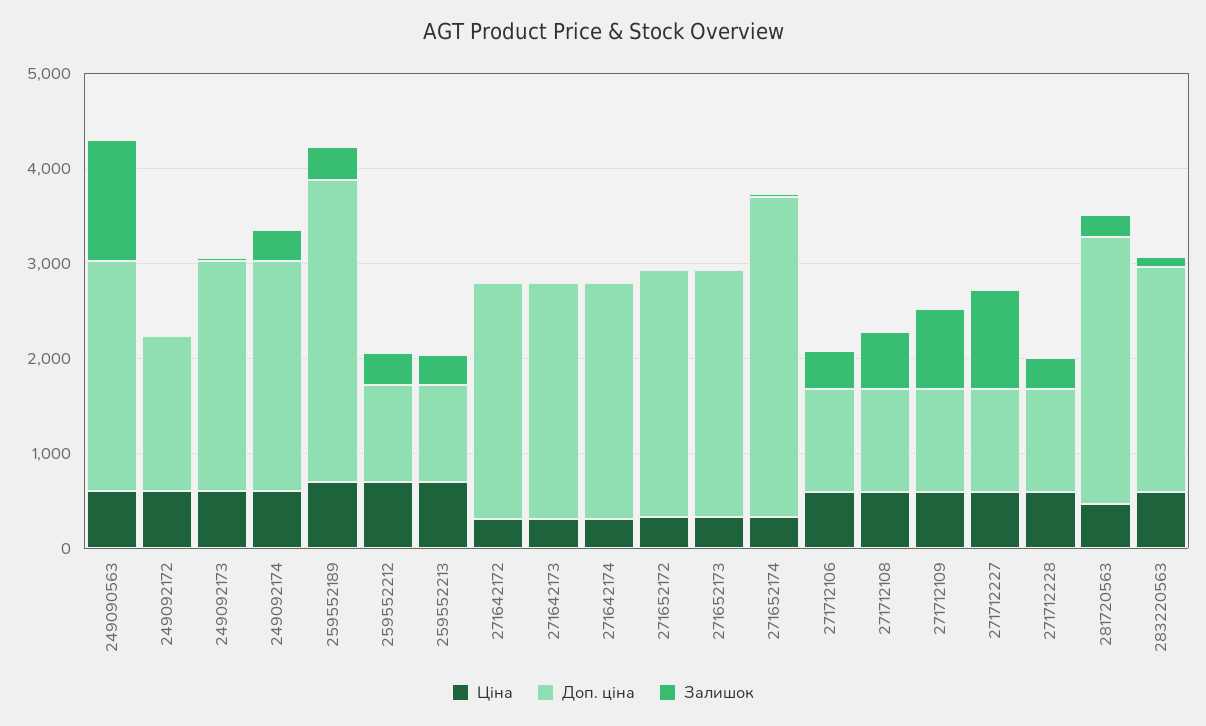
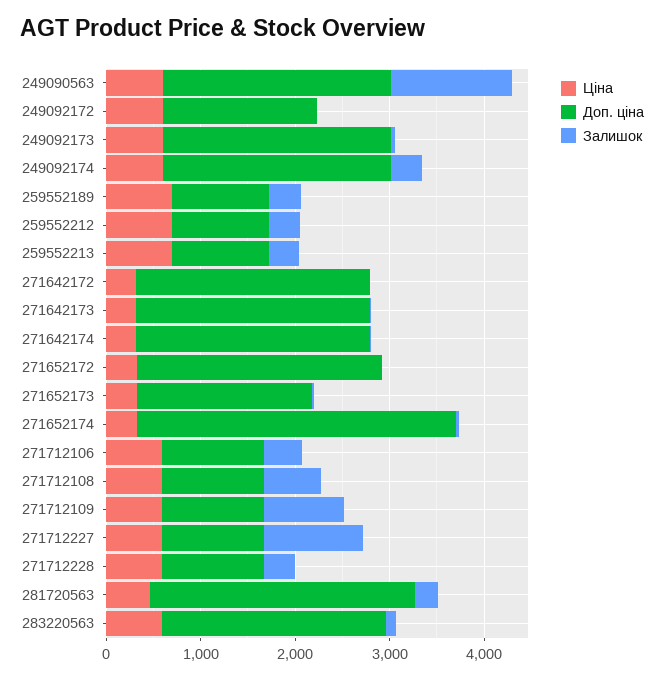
  {
    "Ціна": {
      "249090563": 600,
      "249092172": 600,
      "249092173": 600,
      "249092174": 600,
      "259552189": 600,
      "259552212": 600,
      "259552213": 600,
      "271642172": 400,
      "271642173": 400,
      "271642174": 400,
      "271652172": 400,
      "271652173": 400,
      "271652174": 400,
      "271712106": 600,
      "271712108": 600,
      "271712109": 600,
      "271712227": 600,
      "271712228": 600,
      "281720563": 400,
      "283220563": 600
    },
    "Доп. ціна": {
      "249090563": 2400,
      "249092172": 1600,
      "249092173": 2400,
      "249092174": 2400,
-     "259552189": 3200,
+     "259552189": 1000,
      "259552212": 1000,
      "259552213": 1000,
      "271642172": 2400,
      "271642173": 2400,
      "271642174": 2400,
      "271652172": 2600,
-     "271652173": 2600,
+     "271652173": 1800,
      "271652174": 3400,
      "271712106": 1000,
      "271712108": 1000,
      "271712109": 1000,
      "271712227": 1000,
      "271712228": 1000,
      "281720563": 2800,
      "283220563": 2400
    },
    "Залишок": {
      "249090563": 1200,
      "249092172": 0,
      "249092173": 0,
      "249092174": 400,
      "259552189": 400,
      "259552212": 400,
      "259552213": 400,
      "271642172": 0,
      "271642173": 0,
      "271642174": 0,
      "271652172": 0,
      "271652173": 0,
      "271652174": 0,
      "271712106": 400,
      "271712108": 600,
      "271712109": 800,
      "271712227": 1000,
      "271712228": 400,
      "281720563": 200,
      "283220563": 200
    }
  }

